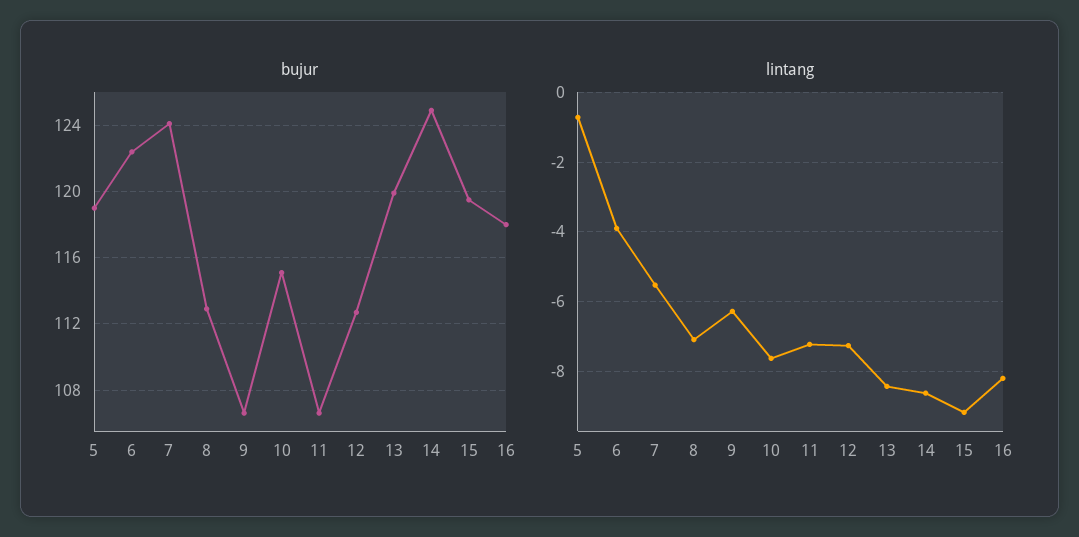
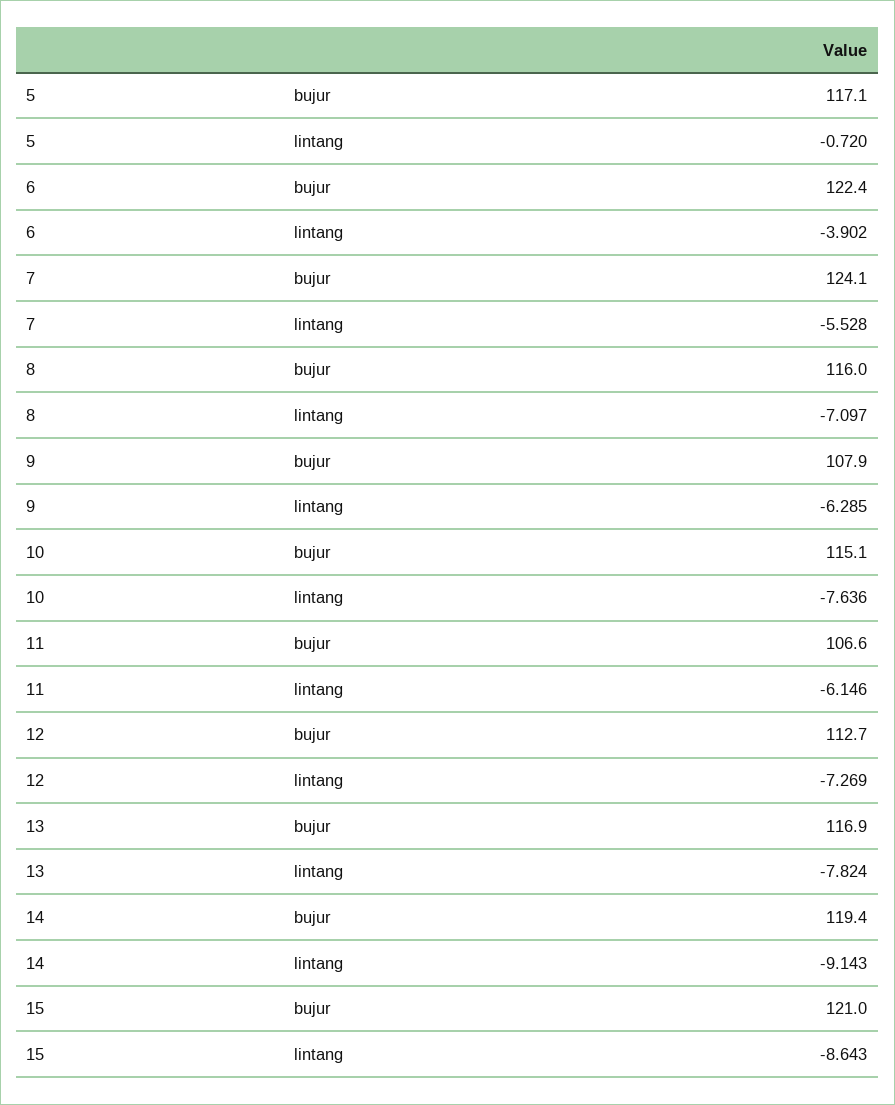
  {
    "bujur": {
-     "5": 119,
+     "5": 117.1,
      "6": 122.4,
      "7": 124.1,
-     "8": 113,
+     "8": 116,
-     "9": 106.5,
+     "9": 107.9,
      "10": 115.1,
      "11": 106.6,
      "12": 112.7,
-     "13": 120,
+     "13": 116.9,
-     "14": 125,
+     "14": 119.4,
-     "15": 119.5,
+     "15": 121
-     "16": 118
    },
    "lintang": {
      "5": -0.72,
      "6": -3.902,
      "7": -5.528,
      "8": -7.097,
      "9": -6.285,
      "10": -7.636,
-     "11": -7.2,
+     "11": -6.146,
      "12": -7.269,
-     "13": -8.4,
+     "13": -7.824,
-     "14": -8.6,
+     "14": -9.143,
-     "15": -9.2,
+     "15": -8.643
-     "16": -8.2
    }
  }

